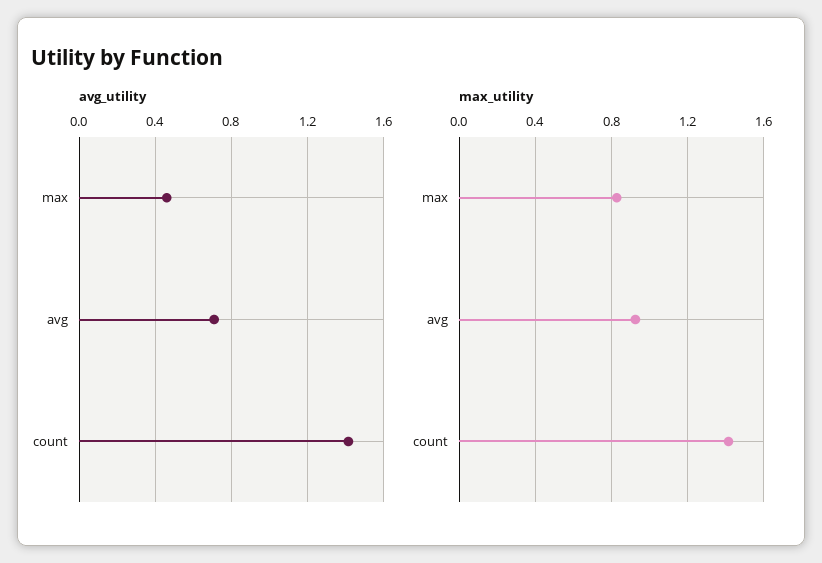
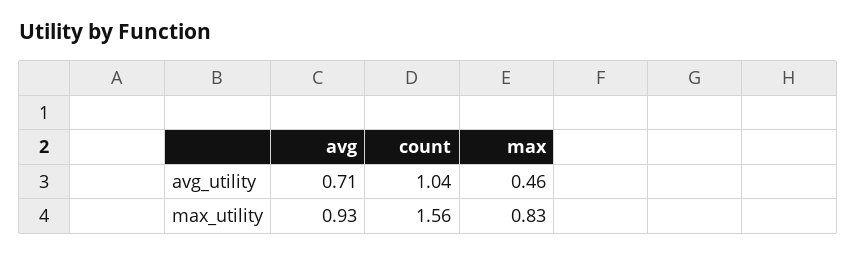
  {
    "avg_utility": {
      "max": 0.46,
      "avg": 0.71,
-     "count": 1.4
+     "count": 1.04
    },
    "max_utility": {
      "max": 0.83,
      "avg": 0.93,
-     "count": 1.4
+     "count": 1.56
    }
  }

